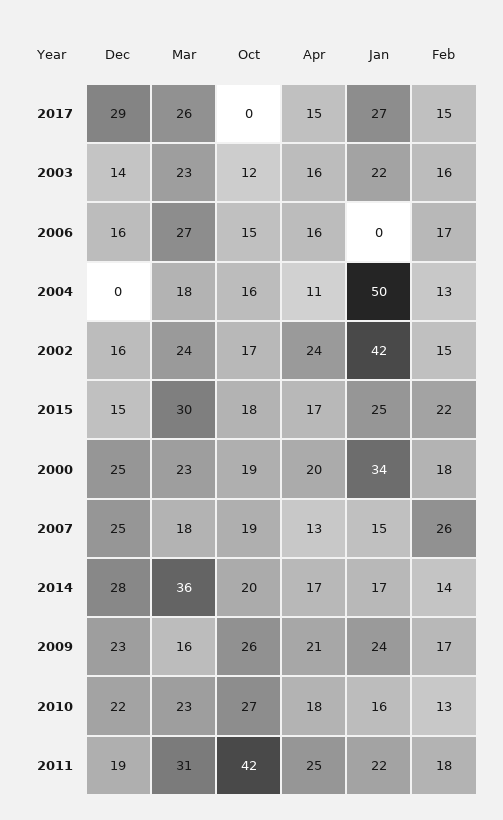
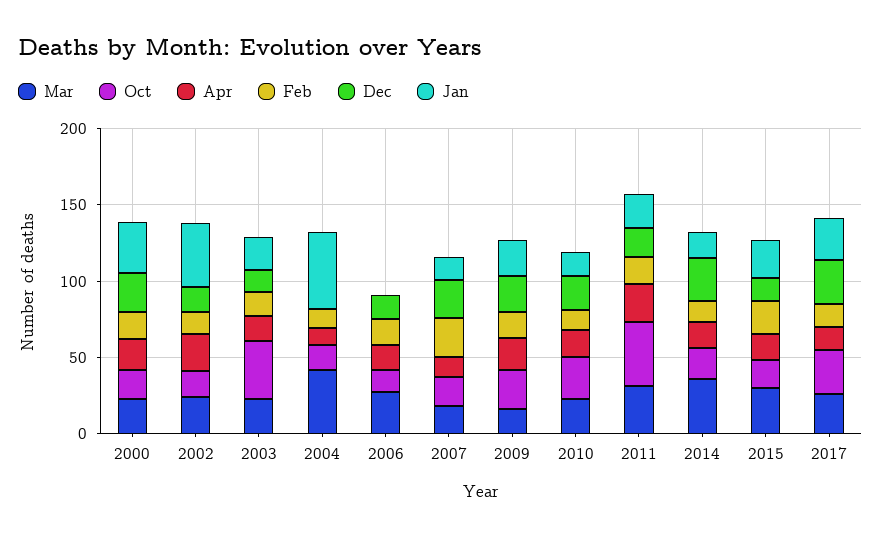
  {
    "Dec": {
      "2017": 29,
      "2003": 14,
      "2006": 16,
      "2004": 0,
      "2002": 16,
      "2015": 15,
      "2000": 25,
      "2007": 25,
      "2014": 28,
      "2009": 23,
      "2010": 22,
      "2011": 19
    },
    "Mar": {
      "2017": 26,
      "2003": 23,
      "2006": 27,
-     "2004": 18,
+     "2004": 40,
      "2002": 24,
      "2015": 30,
      "2000": 23,
      "2007": 18,
      "2014": 36,
      "2009": 16,
      "2010": 23,
      "2011": 31
    },
    "Oct": {
-     "2017": 0,
+     "2017": 30,
-     "2003": 12,
+     "2003": 40,
      "2006": 15,
      "2004": 16,
      "2002": 17,
      "2015": 18,
      "2000": 19,
      "2007": 19,
      "2014": 20,
      "2009": 26,
      "2010": 27,
      "2011": 42
    },
    "Apr": {
      "2017": 15,
      "2003": 16,
      "2006": 16,
      "2004": 11,
      "2002": 24,
      "2015": 17,
      "2000": 20,
      "2007": 13,
      "2014": 17,
      "2009": 21,
      "2010": 18,
      "2011": 25
    },
    "Jan": {
      "2017": 27,
      "2003": 22,
      "2006": 0,
      "2004": 50,
      "2002": 42,
      "2015": 25,
      "2000": 34,
      "2007": 15,
      "2014": 17,
      "2009": 24,
      "2010": 16,
      "2011": 22
    },
    "Feb": {
      "2017": 15,
      "2003": 16,
      "2006": 17,
      "2004": 13,
      "2002": 15,
      "2015": 22,
      "2000": 18,
      "2007": 26,
      "2014": 14,
      "2009": 17,
      "2010": 13,
      "2011": 18
    }
  }

